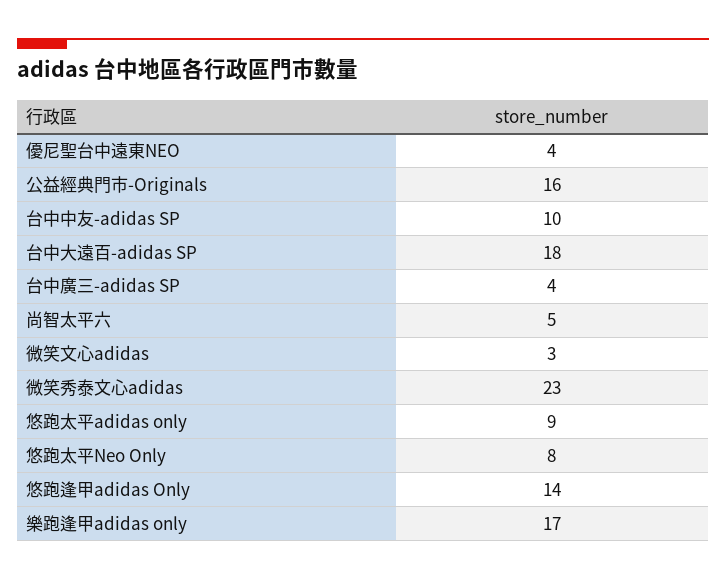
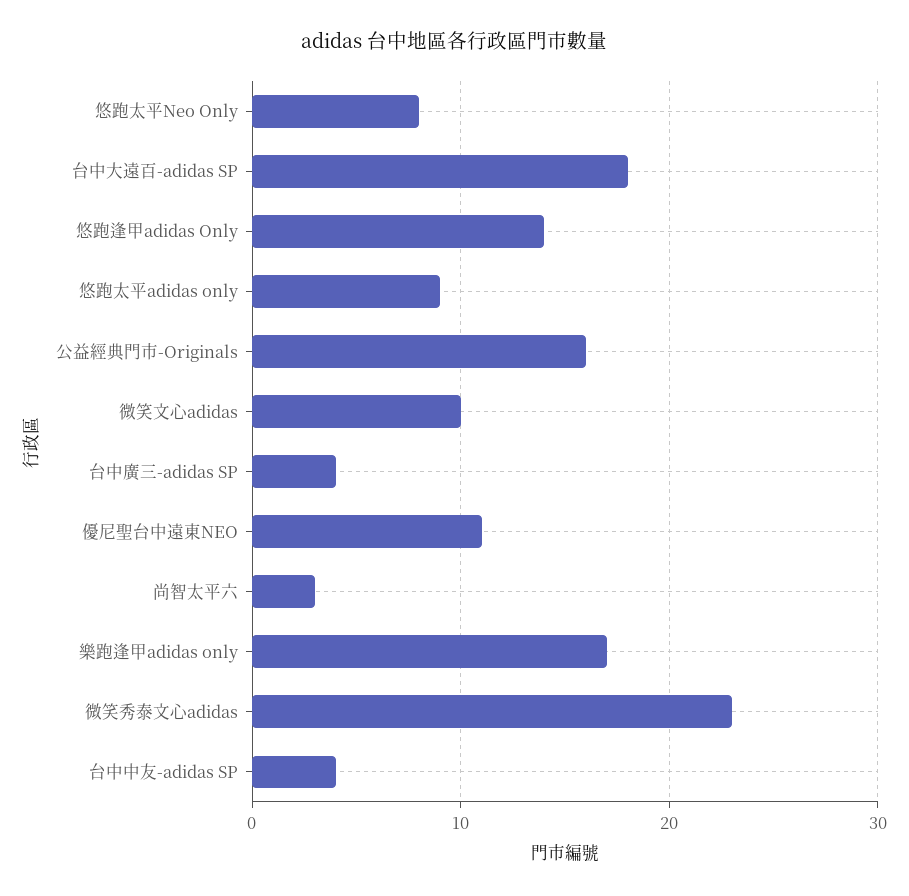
  {
-   "優尼聖台中遠東NEO": 4,
+   "優尼聖台中遠東NEO": 11,
    "公益經典門市-Originals": 16,
-   "台中中友-adidas SP": 10,
+   "台中中友-adidas SP": 4,
    "台中大遠百-adidas SP": 18,
    "台中廣三-adidas SP": 4,
-   "尚智太平六": 5,
+   "尚智太平六": 3,
-   "微笑文心adidas": 3,
+   "微笑文心adidas": 10,
    "微笑秀泰文心adidas": 23,
    "悠跑太平adidas only": 9,
    "悠跑太平Neo Only": 8,
    "悠跑逢甲adidas Only": 14,
    "樂跑逢甲adidas only": 17
  }

